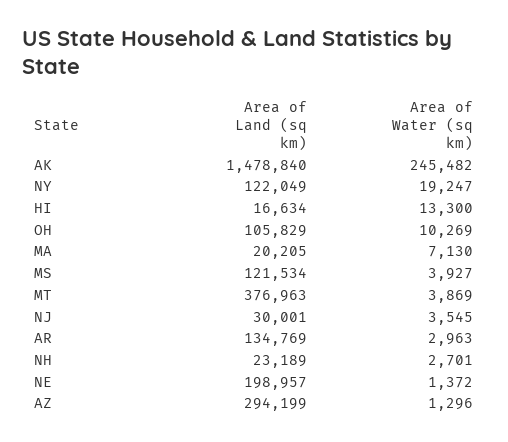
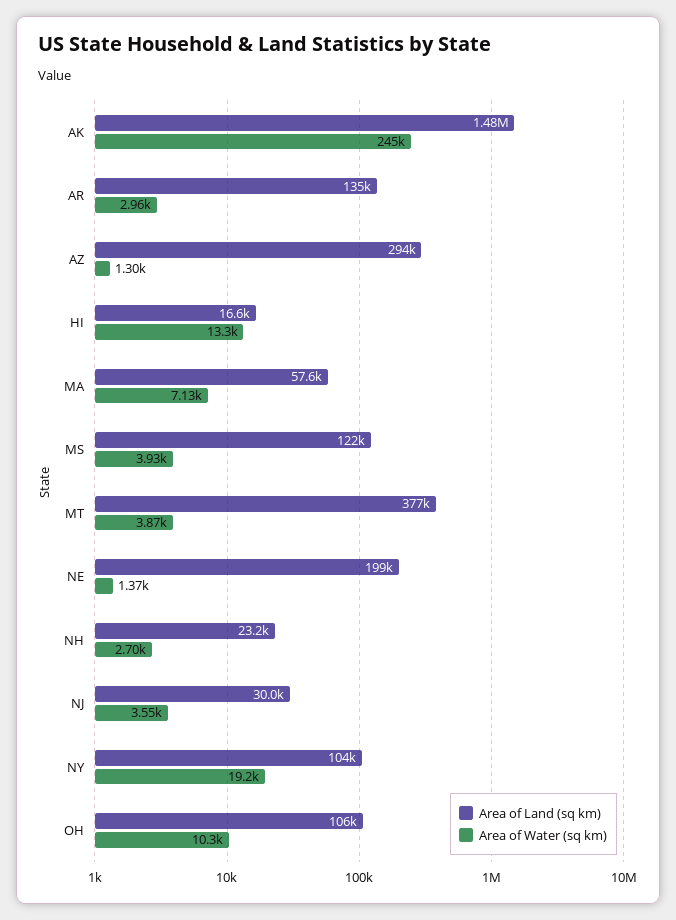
  {
    "Area of Land (sq km)": {
      "AK": 1478840,
-     "NY": 122049,
+     "NY": 104000,
      "HI": 16634,
      "OH": 105829,
-     "MA": 20205,
+     "MA": 57600,
      "MS": 121534,
      "MT": 376963,
      "NJ": 30001,
      "AR": 134769,
      "NH": 23189,
      "NE": 198957,
      "AZ": 294199
    },
    "Area of Water (sq km)": {
      "AK": 245482,
      "NY": 19247,
      "HI": 13300,
      "OH": 10269,
      "MA": 7130,
      "MS": 3927,
      "MT": 3869,
      "NJ": 3545,
      "AR": 2963,
      "NH": 2701,
      "NE": 1372,
      "AZ": 1296
    }
  }

